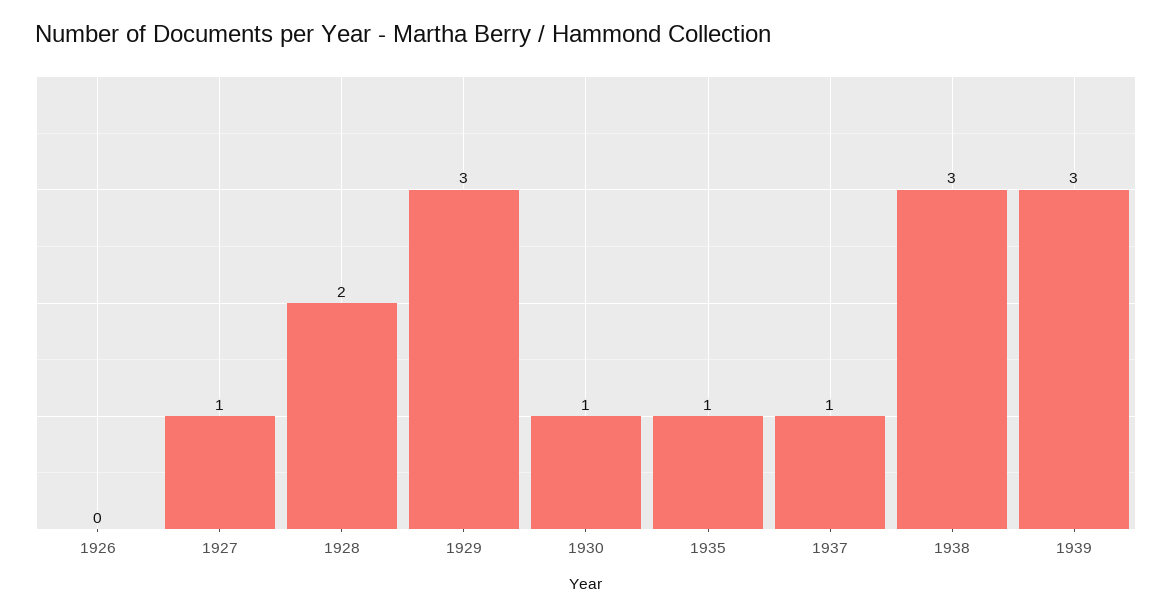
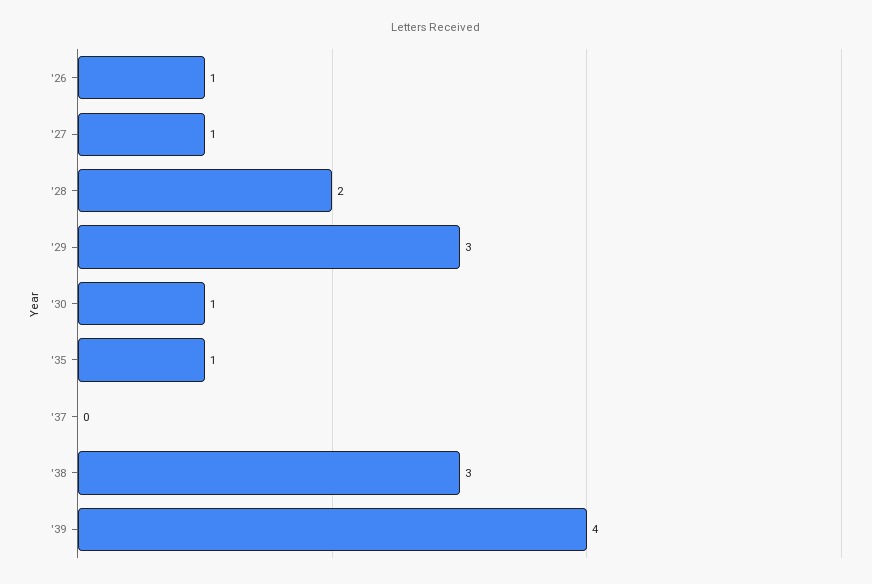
  {
-   "1926": 0,
+   "1926": 1,
    "1927": 1,
    "1928": 2,
    "1929": 3,
    "1930": 1,
    "1935": 1,
-   "1937": 1,
+   "1937": 0,
    "1938": 3,
-   "1939": 3
+   "1939": 4
  }

